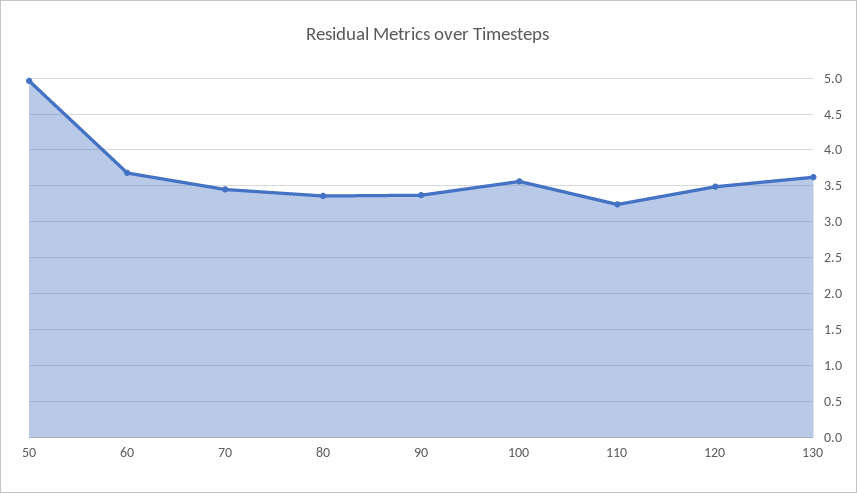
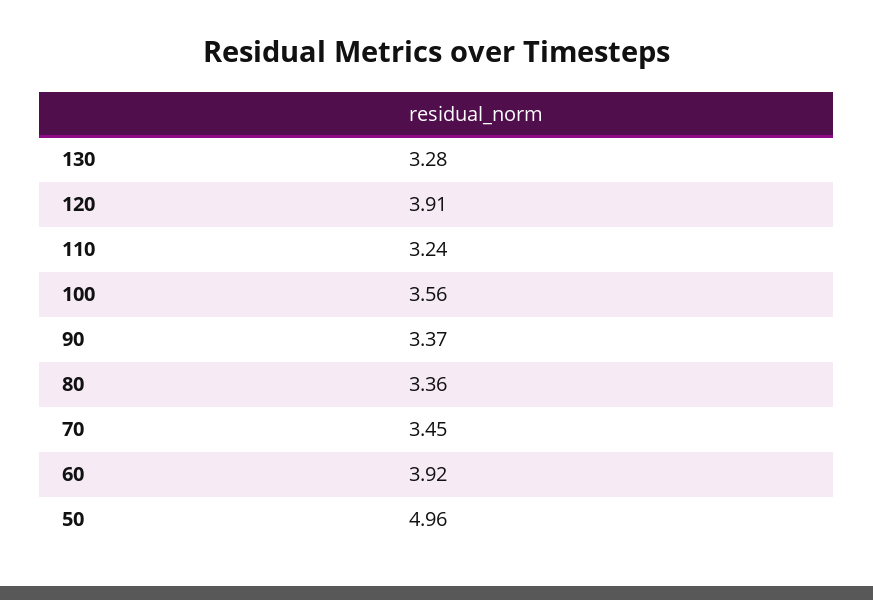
  {
    "50": 4.96,
-   "60": 3.7,
+   "60": 3.92,
    "70": 3.45,
    "80": 3.36,
    "90": 3.37,
    "100": 3.56,
    "110": 3.24,
-   "120": 3.5,
+   "120": 3.91,
-   "130": 3.6
+   "130": 3.28
  }

